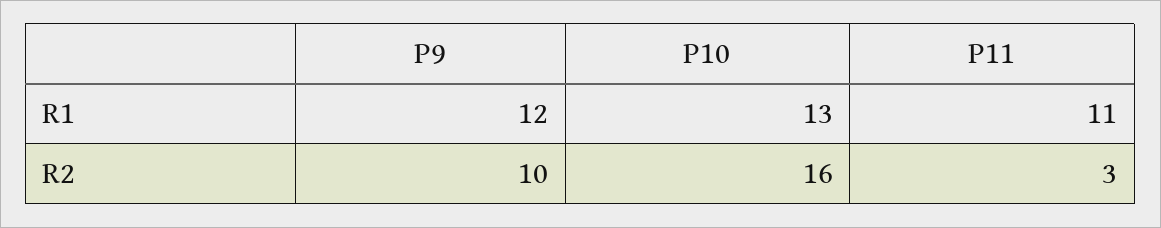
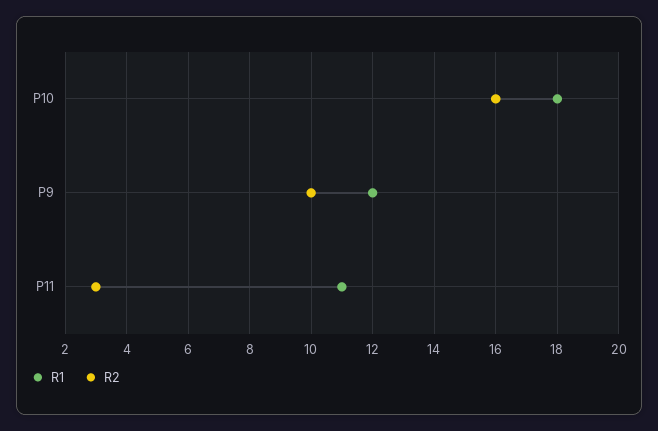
  {
    "R1": {
      "P9": 12,
-     "P10": 13,
+     "P10": 18,
      "P11": 11
    },
    "R2": {
      "P9": 10,
      "P10": 16,
      "P11": 3
    }
  }

